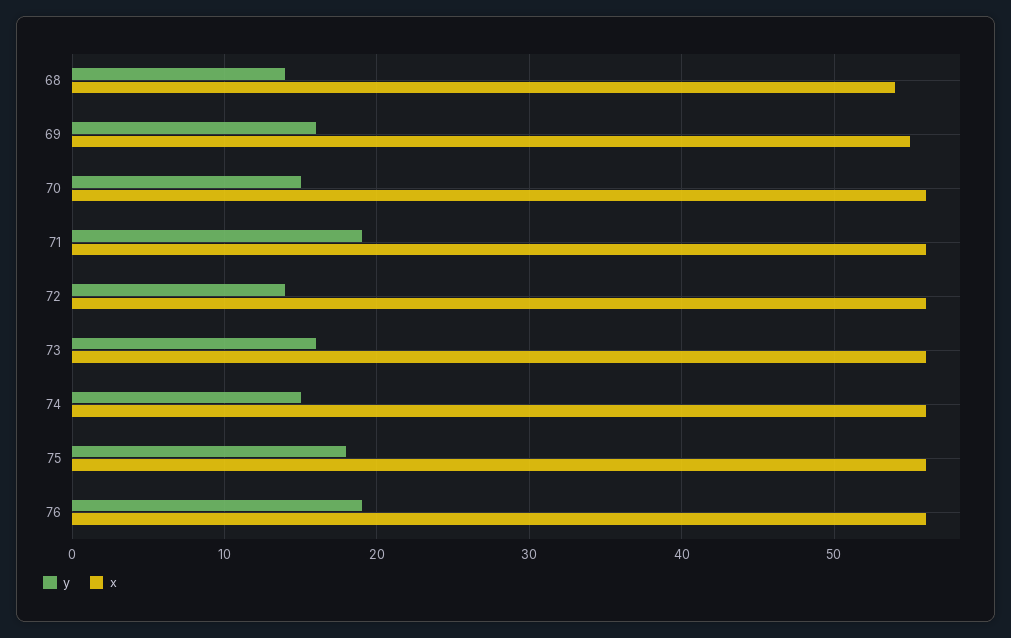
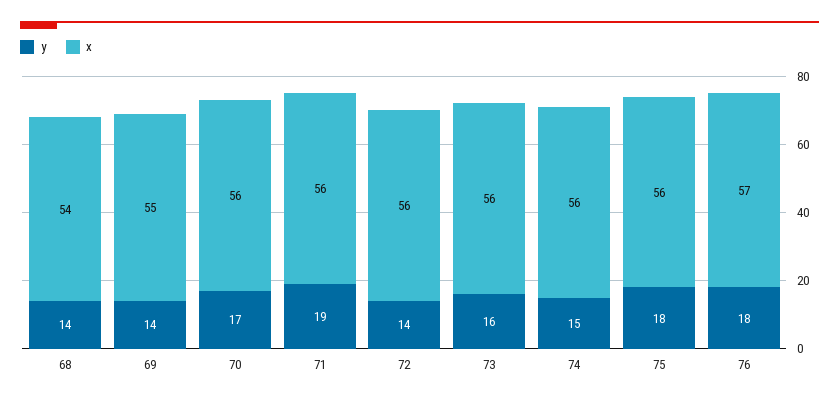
  {
    "y": {
      "68": 14,
-     "69": 16,
+     "69": 14,
-     "70": 15,
+     "70": 17,
      "71": 19,
      "72": 14,
      "73": 16,
      "74": 15,
      "75": 18,
-     "76": 19
+     "76": 18
    },
    "x": {
      "68": 54,
      "69": 55,
      "70": 56,
      "71": 56,
      "72": 56,
      "73": 56,
      "74": 56,
      "75": 56,
-     "76": 56
+     "76": 57
    }
  }

